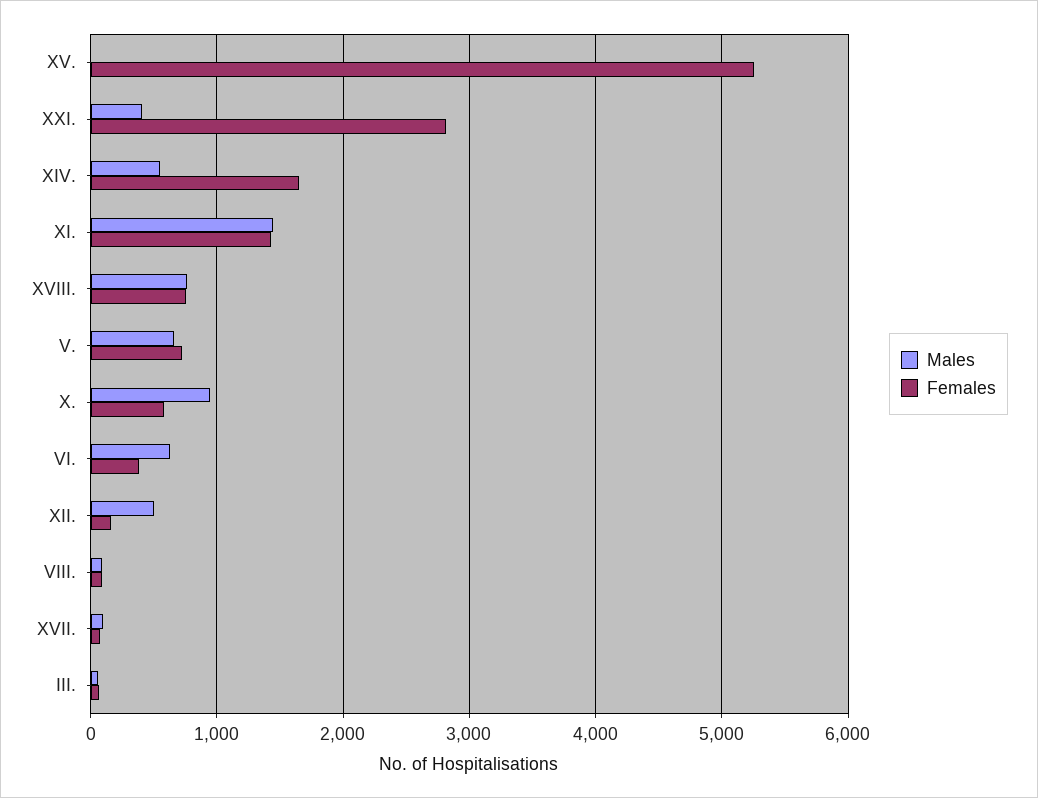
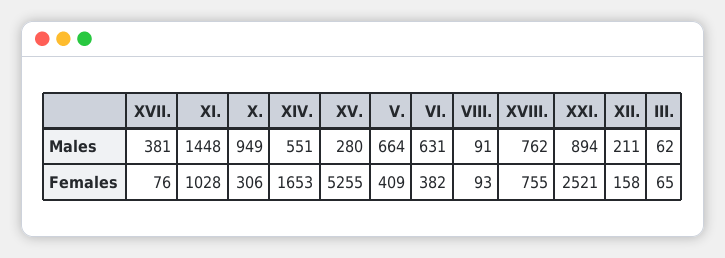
  {
    "Males": {
-     "XV.": 0,
+     "XV.": 280,
-     "XXI.": 400,
+     "XXI.": 894,
      "XIV.": 551,
      "XI.": 1448,
      "XVIII.": 762,
      "V.": 664,
      "X.": 949,
      "VI.": 631,
-     "XII.": 500,
+     "XII.": 211,
      "VIII.": 91,
-     "XVII.": 100,
+     "XVII.": 381,
      "III.": 62
    },
    "Females": {
      "XV.": 5255,
-     "XXI.": 2800,
+     "XXI.": 2521,
      "XIV.": 1653,
-     "XI.": 1400,
+     "XI.": 1028,
      "XVIII.": 755,
-     "V.": 700,
+     "V.": 409,
-     "X.": 600,
+     "X.": 306,
      "VI.": 382,
      "XII.": 158,
      "VIII.": 93,
      "XVII.": 76,
      "III.": 65
    }
  }

